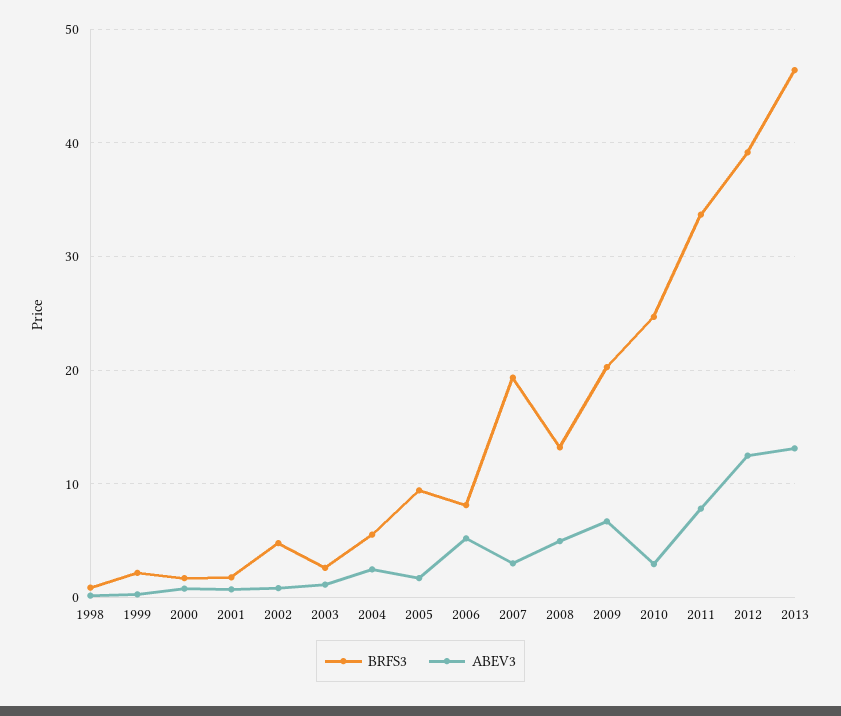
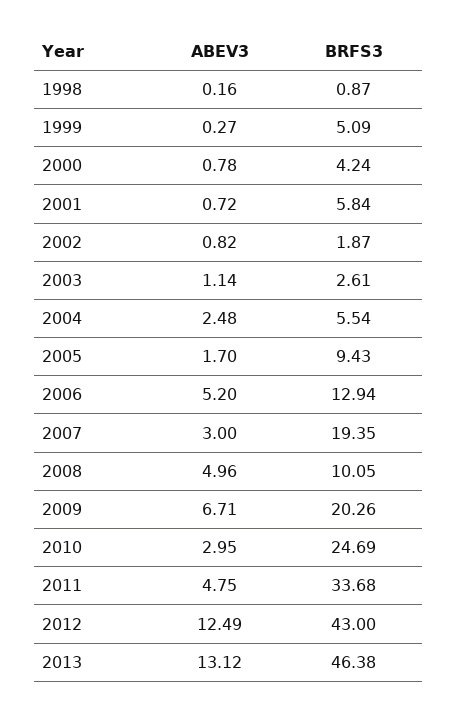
  {
    "BRFS3": {
      "1998": 0.87,
-     "1999": 2,
+     "1999": 5.09,
-     "2000": 2,
+     "2000": 4.24,
-     "2001": 2,
+     "2001": 5.84,
-     "2002": 5,
+     "2002": 1.87,
      "2003": 2.61,
      "2004": 5.54,
      "2005": 9.43,
-     "2006": 8,
+     "2006": 12.94,
      "2007": 19.35,
-     "2008": 13,
+     "2008": 10.05,
      "2009": 20.26,
      "2010": 24.69,
      "2011": 33.68,
-     "2012": 39,
+     "2012": 43,
      "2013": 46.38
    },
    "ABEV3": {
      "1998": 0.16,
      "1999": 0.27,
      "2000": 0.78,
      "2001": 0.72,
      "2002": 0.82,
      "2003": 1.14,
      "2004": 2.48,
      "2005": 1.7,
      "2006": 5.2,
      "2007": 3,
      "2008": 4.96,
      "2009": 6.71,
      "2010": 2.95,
-     "2011": 8,
+     "2011": 4.75,
      "2012": 12.49,
      "2013": 13.12
    }
  }

